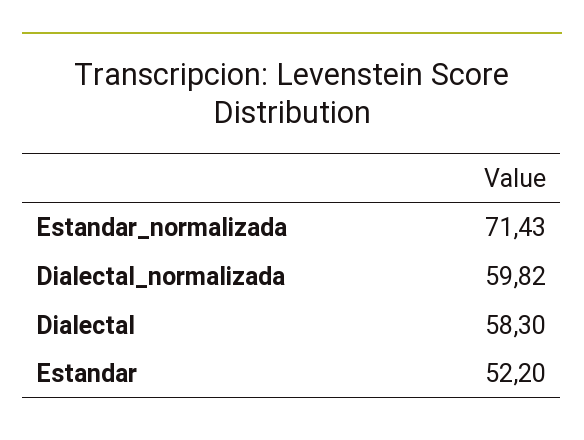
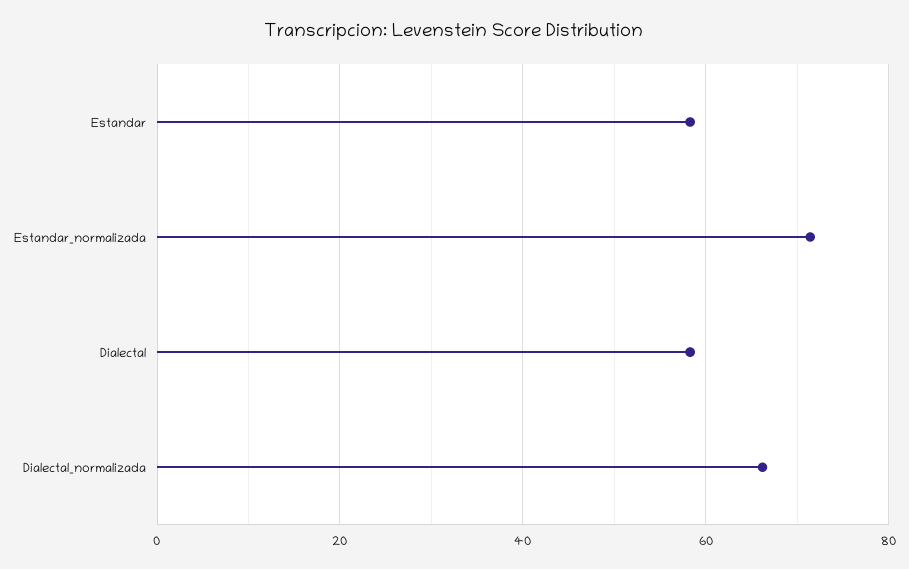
  {
    "Estandar_normalizada": 71.43,
-   "Dialectal_normalizada": 59.82,
+   "Dialectal_normalizada": 66,
    "Dialectal": 58.3,
-   "Estandar": 52.2
+   "Estandar": 58
  }

